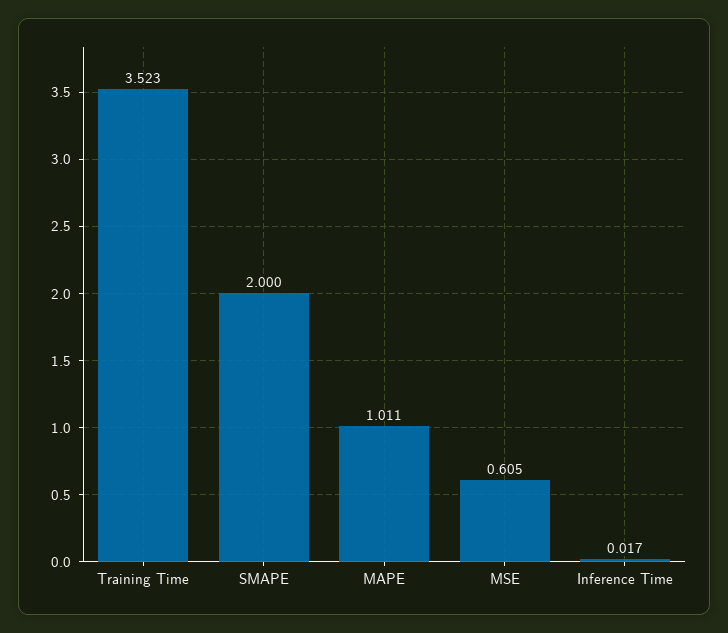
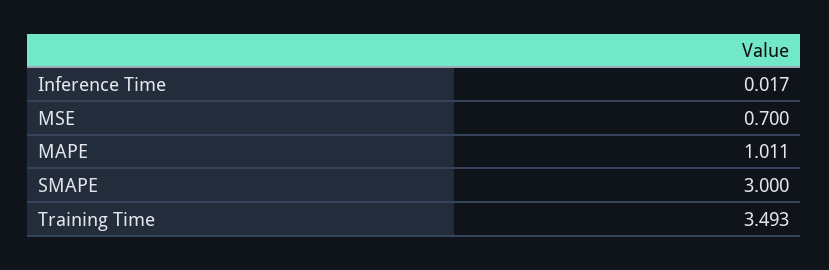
  {
-   "Training Time": 3.523,
+   "Training Time": 3.493,
-   "SMAPE": 2,
+   "SMAPE": 3,
    "MAPE": 1.011,
-   "MSE": 0.605,
+   "MSE": 0.7,
    "Inference Time": 0.017
  }

